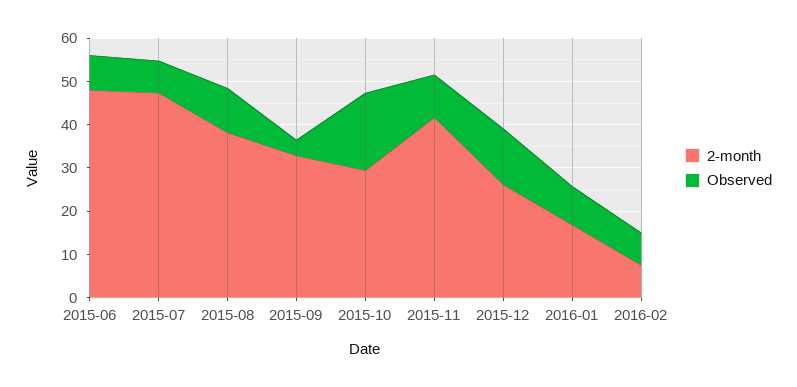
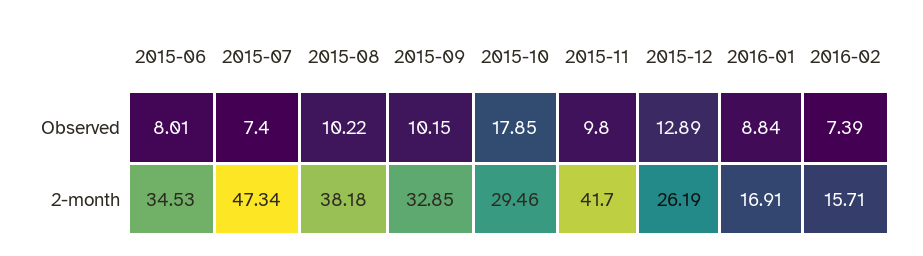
  {
    "2-month": {
-     "2015-06": 48,
+     "2015-06": 34.53,
      "2015-07": 47.34,
      "2015-08": 38.18,
      "2015-09": 32.85,
      "2015-10": 29.46,
      "2015-11": 41.7,
      "2015-12": 26.19,
      "2016-01": 16.91,
-     "2016-02": 8
+     "2016-02": 15.71
    },
    "Observed": {
      "2015-06": 8.01,
      "2015-07": 7.4,
      "2015-08": 10.22,
-     "2015-09": 4,
+     "2015-09": 10.15,
      "2015-10": 17.85,
      "2015-11": 9.8,
      "2015-12": 12.89,
      "2016-01": 8.84,
      "2016-02": 7.39
    }
  }

